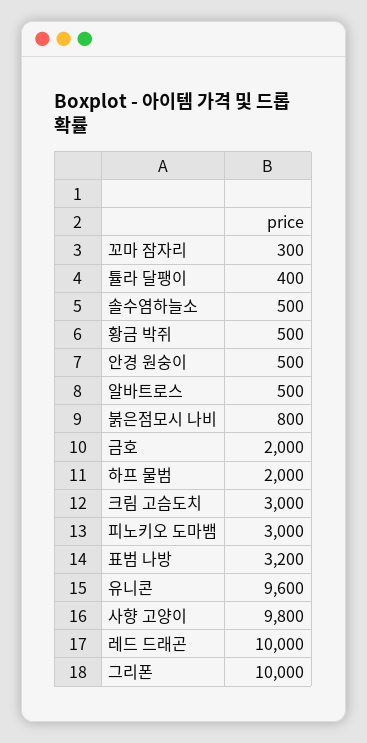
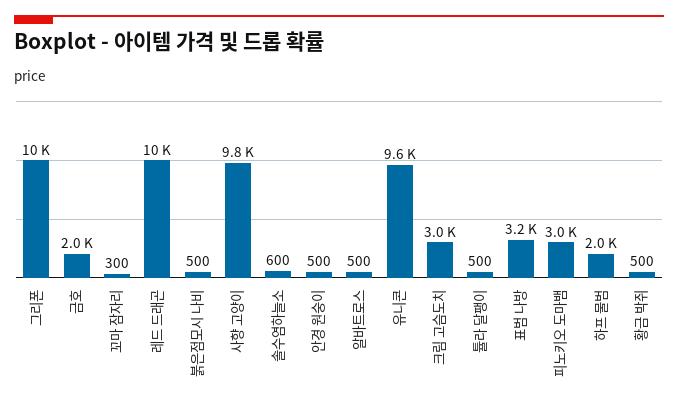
  {
    "꼬마 잠자리": 300,
-   "튤라 달팽이": 400,
+   "튤라 달팽이": 500,
-   "솔수염하늘소": 500,
+   "솔수염하늘소": 600,
    "황금 박쥐": 500,
    "안경 원숭이": 500,
    "알바트로스": 500,
-   "붉은점모시 나비": 800,
+   "붉은점모시 나비": 500,
    "금호": 2000,
    "하프 물범": 2000,
    "크림 고슴도치": 3000,
    "피노키오 도마뱀": 3000,
    "표범 나방": 3200,
    "유니콘": 9600,
    "사향 고양이": 9800,
    "레드 드래곤": 10000,
    "그리폰": 10000
  }

